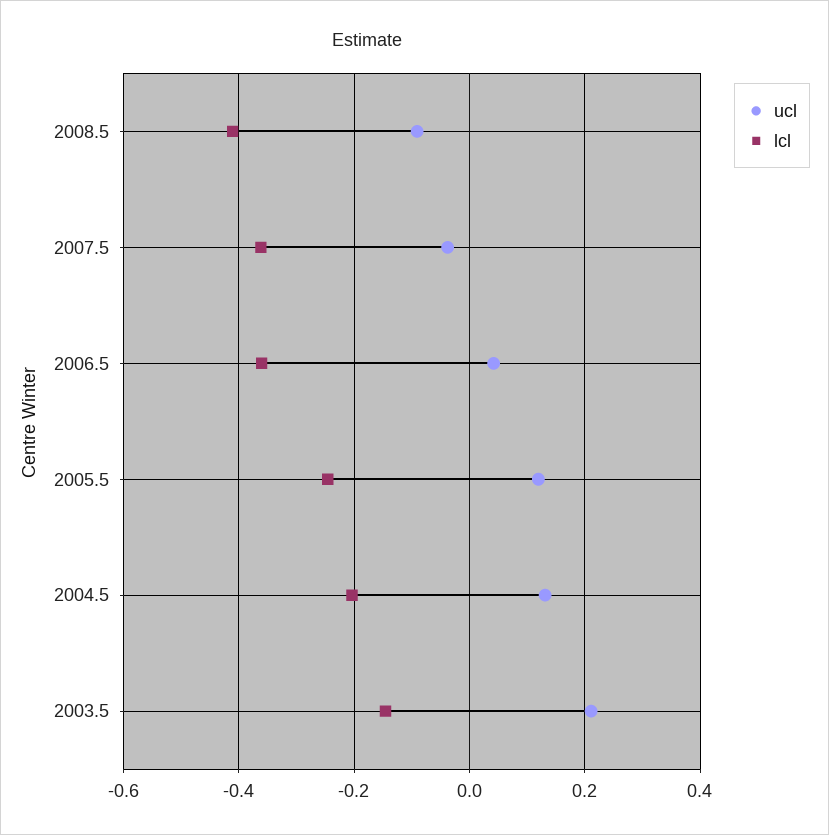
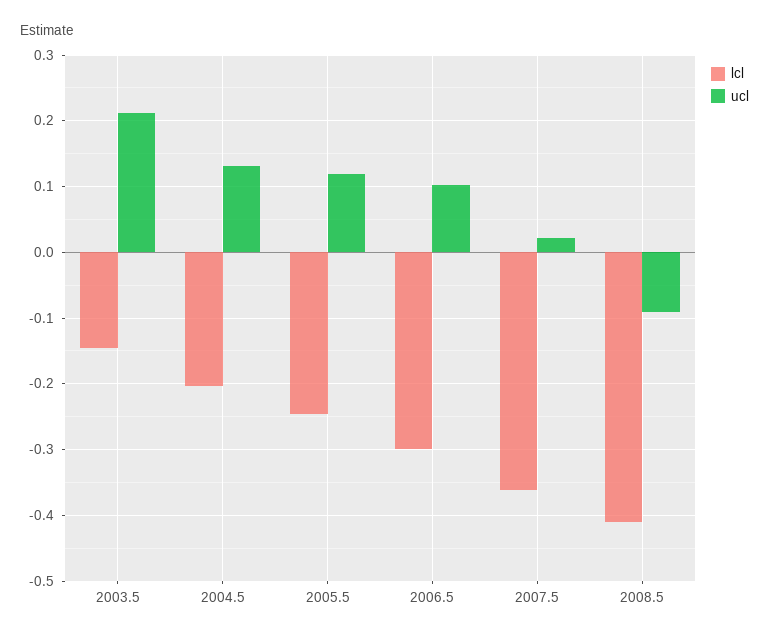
  {
    "ucl": {
      "2008.5": -0.09,
-     "2007.5": -0.04,
+     "2007.5": 0.02,
-     "2006.5": 0.04,
+     "2006.5": 0.1,
      "2005.5": 0.12,
      "2004.5": 0.13,
      "2003.5": 0.21
    },
    "lcl": {
      "2008.5": -0.41,
      "2007.5": -0.36,
-     "2006.5": -0.36,
+     "2006.5": -0.3,
      "2005.5": -0.25,
      "2004.5": -0.2,
      "2003.5": -0.15
    }
  }

